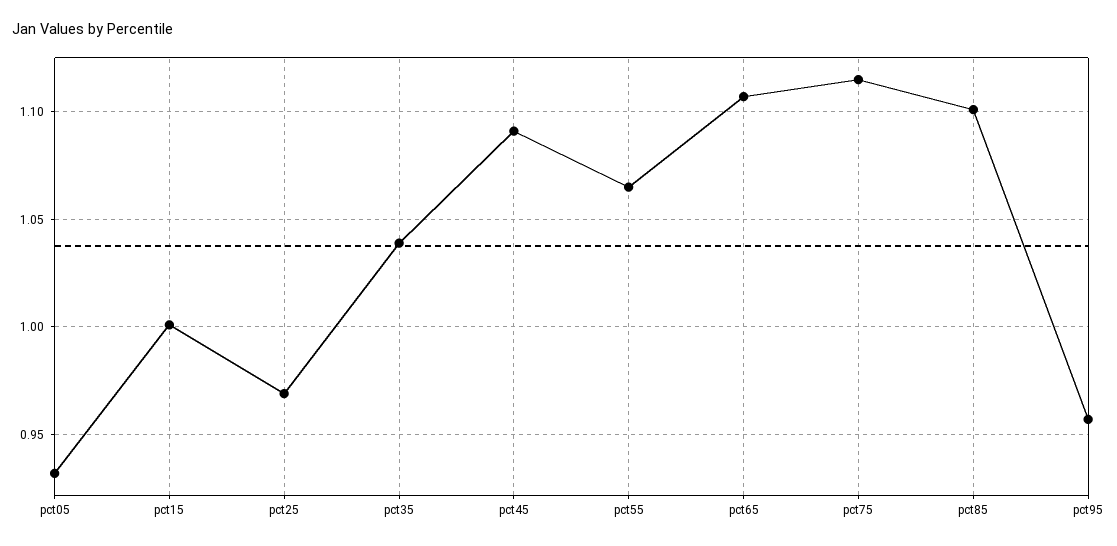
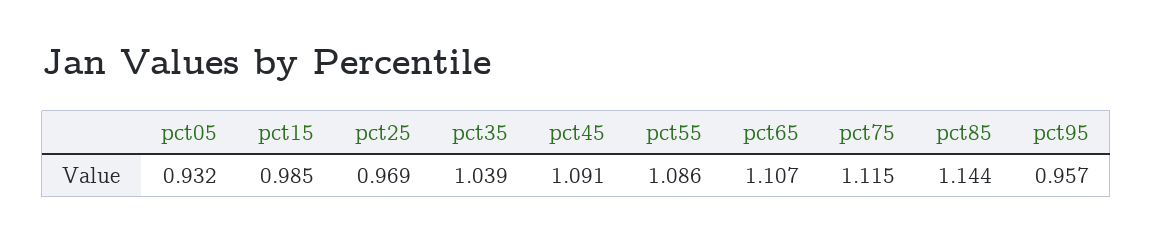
  {
    "pct05": 0.932,
-   "pct15": 1,
+   "pct15": 0.985,
    "pct25": 0.969,
    "pct35": 1.039,
    "pct45": 1.091,
-   "pct55": 1.065,
+   "pct55": 1.086,
    "pct65": 1.107,
    "pct75": 1.115,
-   "pct85": 1.1,
+   "pct85": 1.144,
    "pct95": 0.957
  }

